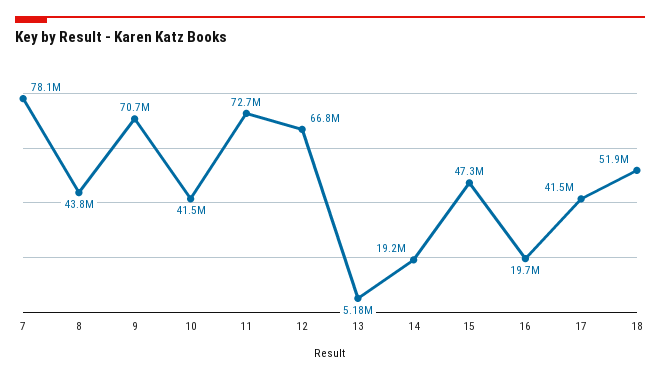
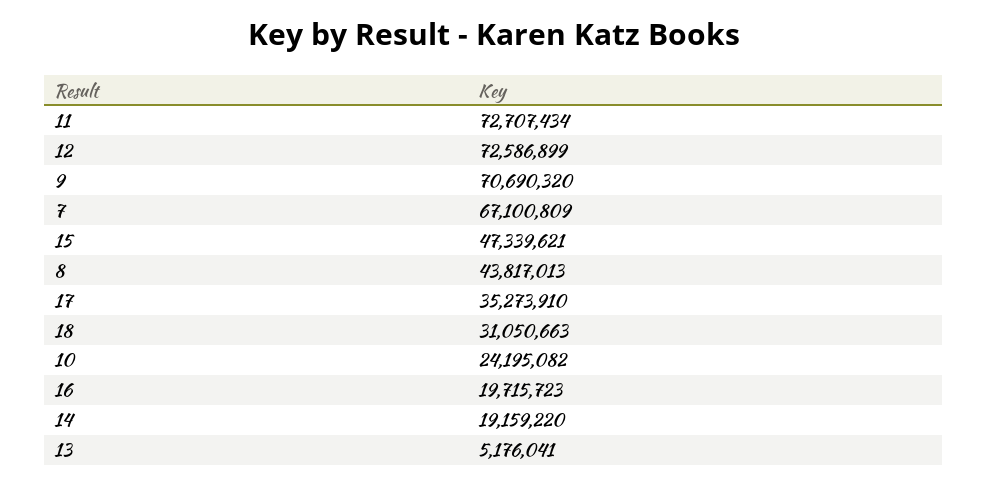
  {
-   "7": 78100000,
+   "7": 67100809,
    "8": 43817013,
    "9": 70690320,
-   "10": 41500000,
+   "10": 24195082,
    "11": 72707434,
-   "12": 66800000,
+   "12": 72586899,
    "13": 5176041,
    "14": 19159220,
    "15": 47339621,
    "16": 19715723,
-   "17": 41500000,
+   "17": 35273910,
-   "18": 51900000
+   "18": 31050663
  }

